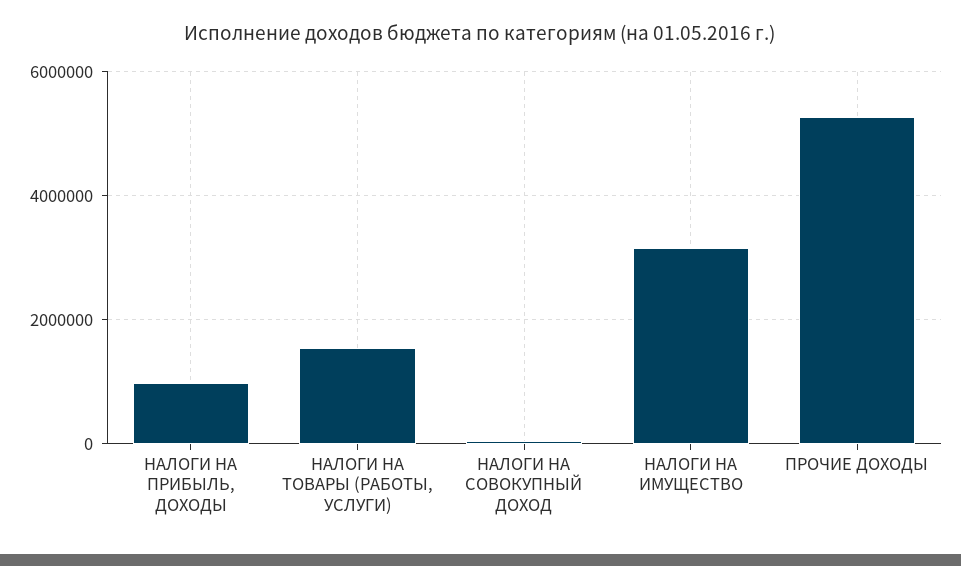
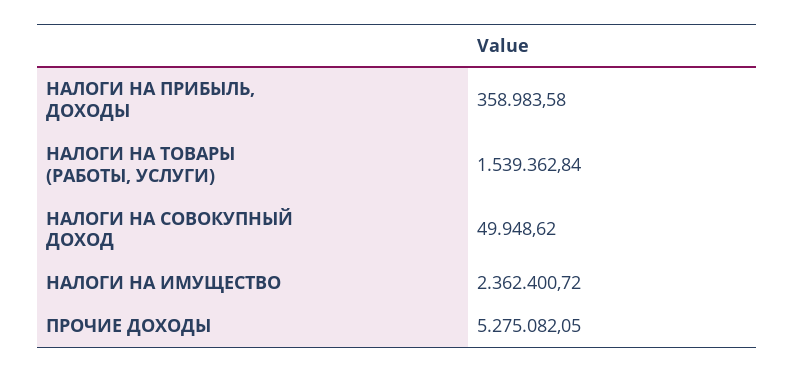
  {
-   "НАЛОГИ НА ПРИБЫЛЬ, ДОХОДЫ": 1000000,
+   "НАЛОГИ НА ПРИБЫЛЬ, ДОХОДЫ": 358983.58,
    "НАЛОГИ НА ТОВАРЫ (РАБОТЫ, УСЛУГИ)": 1539362.84,
    "НАЛОГИ НА СОВОКУПНЫЙ ДОХОД": 49948.62,
-   "НАЛОГИ НА ИМУЩЕСТВО": 3200000,
+   "НАЛОГИ НА ИМУЩЕСТВО": 2362400.72,
    "ПРОЧИЕ ДОХОДЫ": 5275082.05
  }

